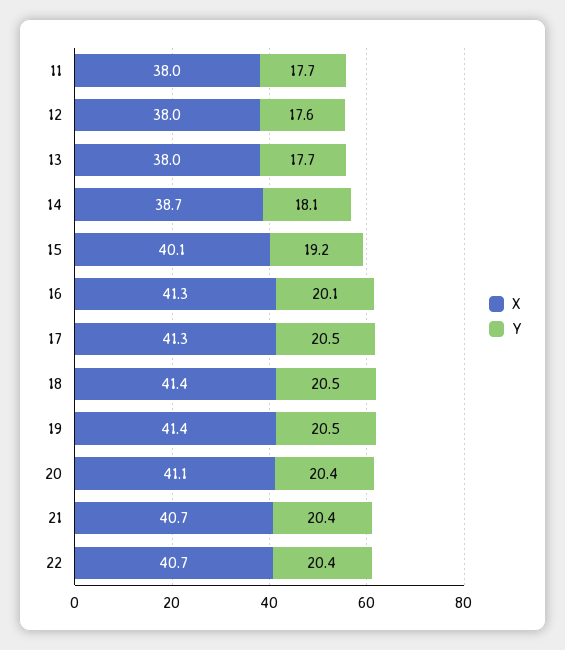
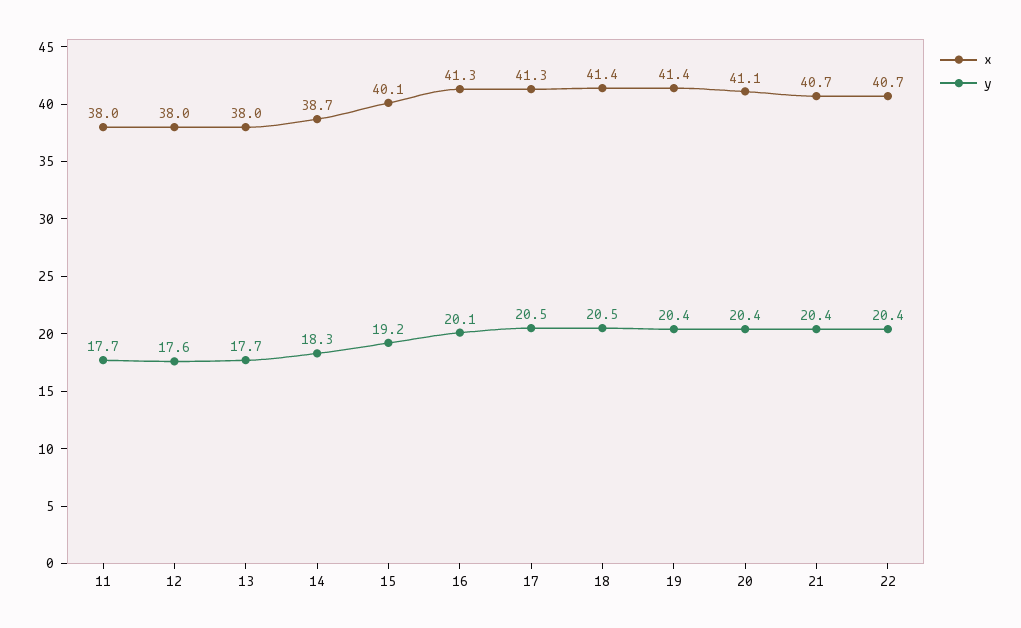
  {
    "X": {
      "11": 38,
      "12": 38,
      "13": 38,
      "14": 38.7,
      "15": 40.1,
      "16": 41.3,
      "17": 41.3,
      "18": 41.4,
      "19": 41.4,
      "20": 41.1,
      "21": 40.7,
      "22": 40.7
    },
    "Y": {
      "11": 17.7,
      "12": 17.6,
      "13": 17.7,
-     "14": 18.1,
+     "14": 18.3,
      "15": 19.2,
      "16": 20.1,
      "17": 20.5,
      "18": 20.5,
-     "19": 20.5,
+     "19": 20.4,
      "20": 20.4,
      "21": 20.4,
      "22": 20.4
    }
  }

